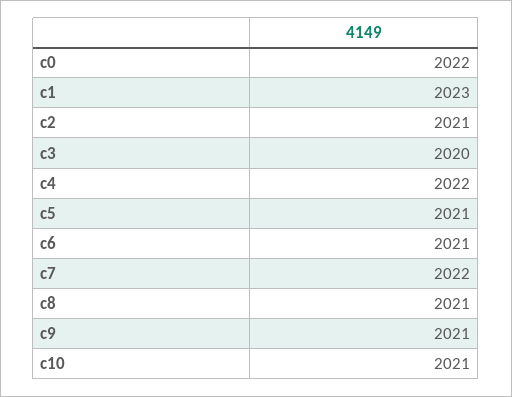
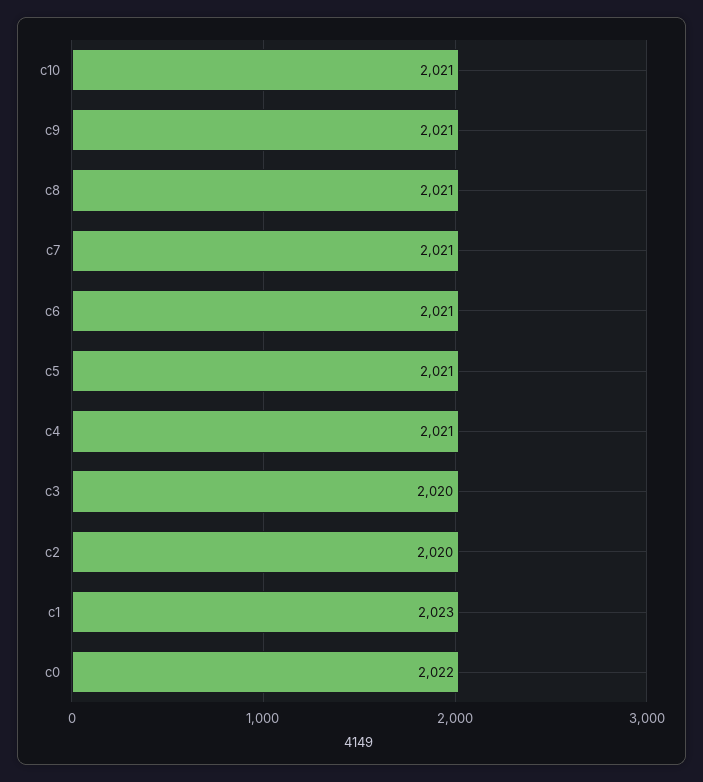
  {
    "c0": 2022,
    "c1": 2023,
-   "c2": 2021,
+   "c2": 2020,
    "c3": 2020,
-   "c4": 2022,
+   "c4": 2021,
    "c5": 2021,
    "c6": 2021,
-   "c7": 2022,
+   "c7": 2021,
    "c8": 2021,
    "c9": 2021,
    "c10": 2021
  }

